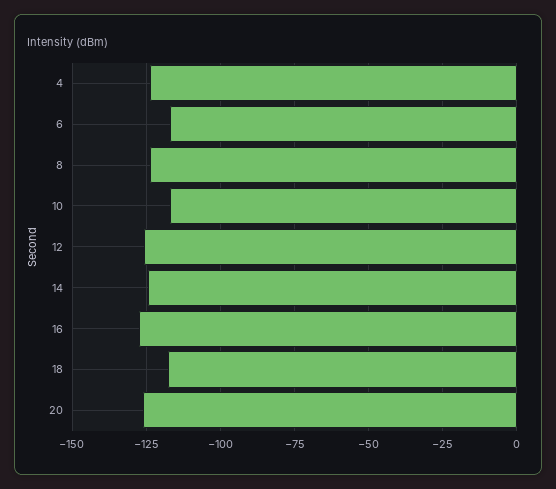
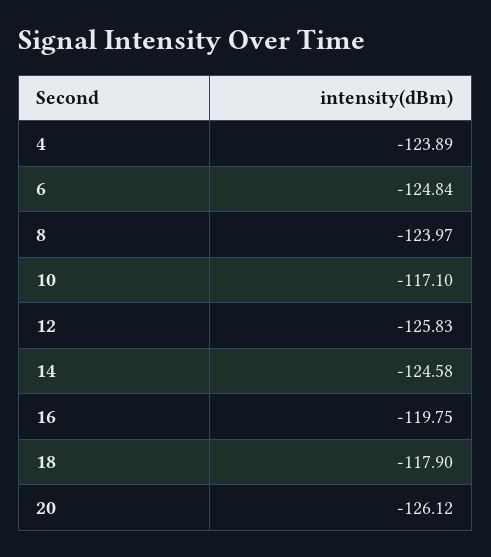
  {
    "4": -123.89,
-   "6": -117.5,
+   "6": -124.84,
    "8": -123.97,
    "10": -117.1,
    "12": -125.83,
    "14": -124.58,
-   "16": -127.5,
+   "16": -119.75,
    "18": -117.9,
    "20": -126.12
  }

